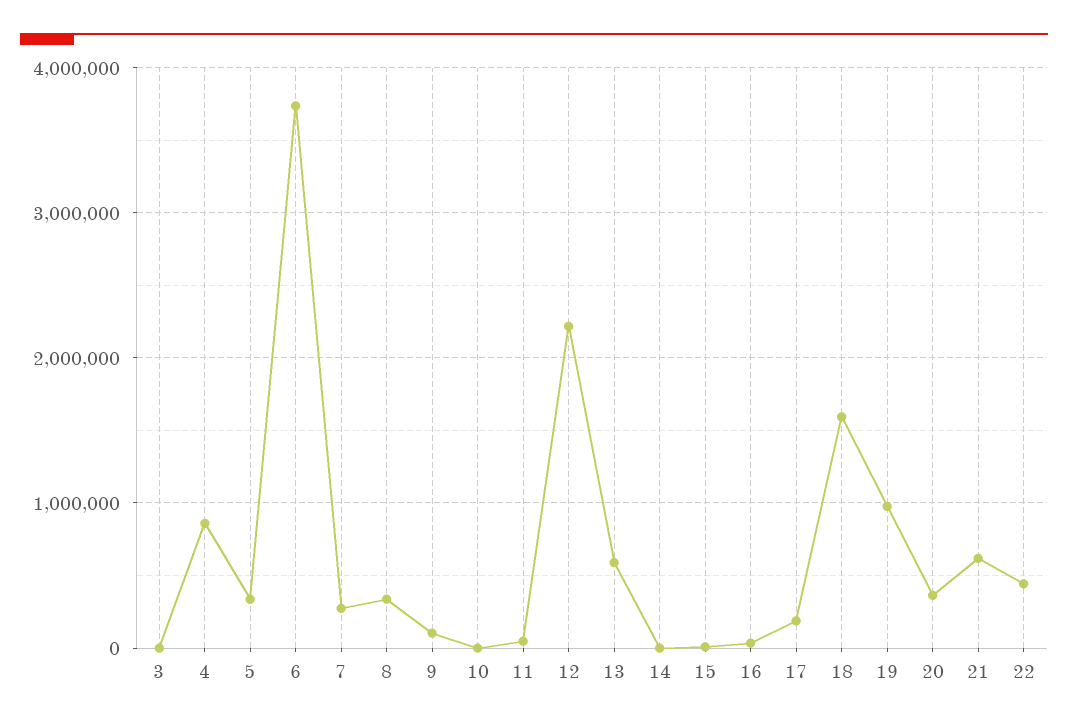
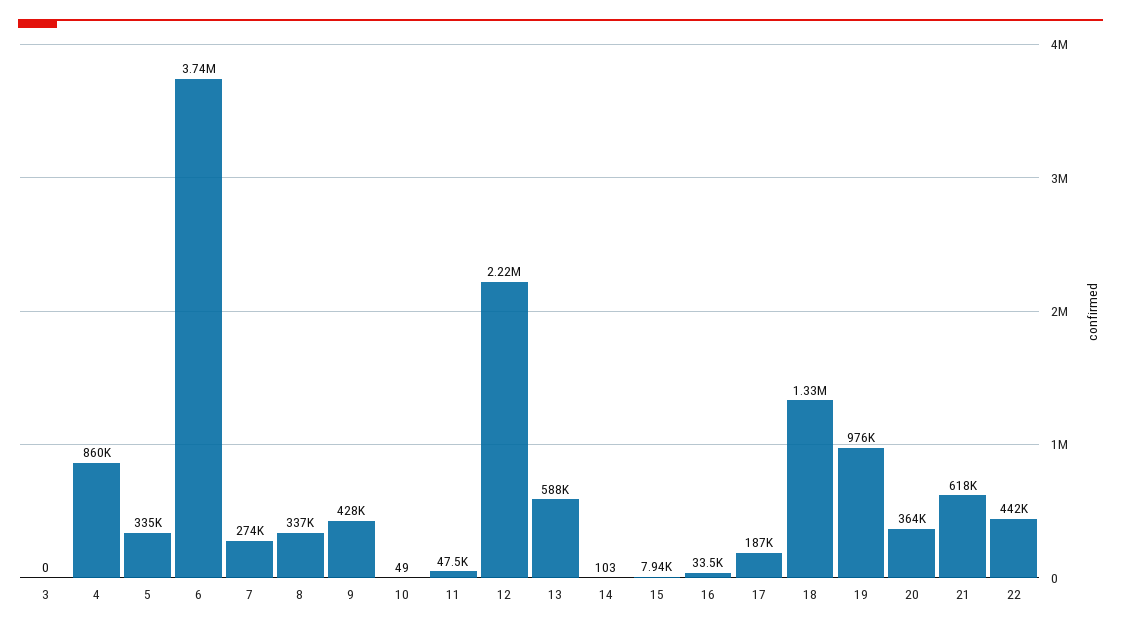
  {
    "3": 0,
    "4": 860000,
    "5": 335000,
    "6": 3740000,
    "7": 274000,
    "8": 337000,
-   "9": 100000,
+   "9": 428000,
    "10": 49,
    "11": 47500,
    "12": 2220000,
    "13": 588000,
    "14": 103,
    "15": 7940,
    "16": 33500,
    "17": 187000,
-   "18": 1600000,
+   "18": 1330000,
    "19": 976000,
    "20": 364000,
    "21": 618000,
    "22": 442000
  }

